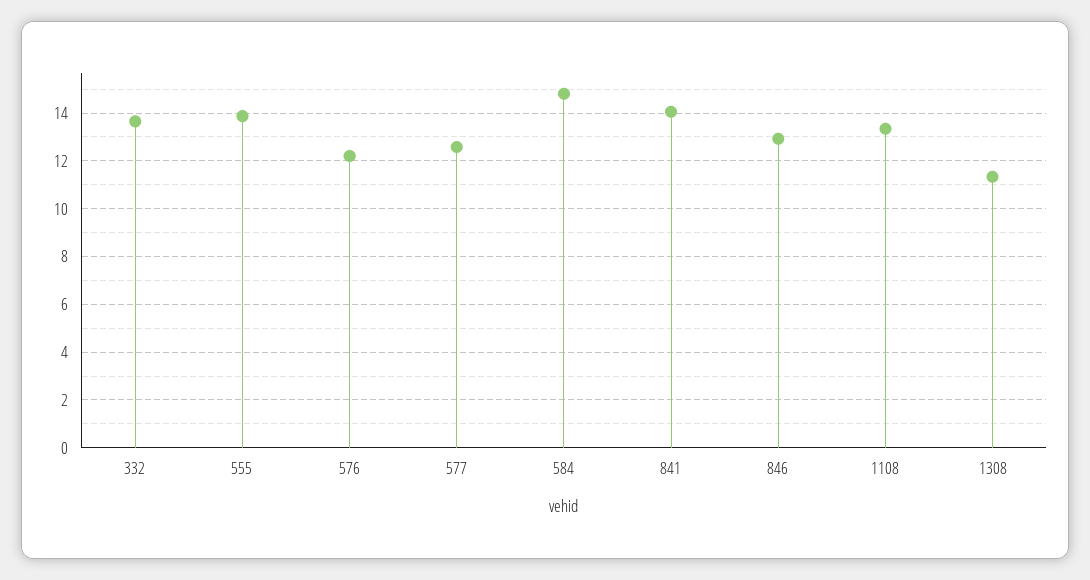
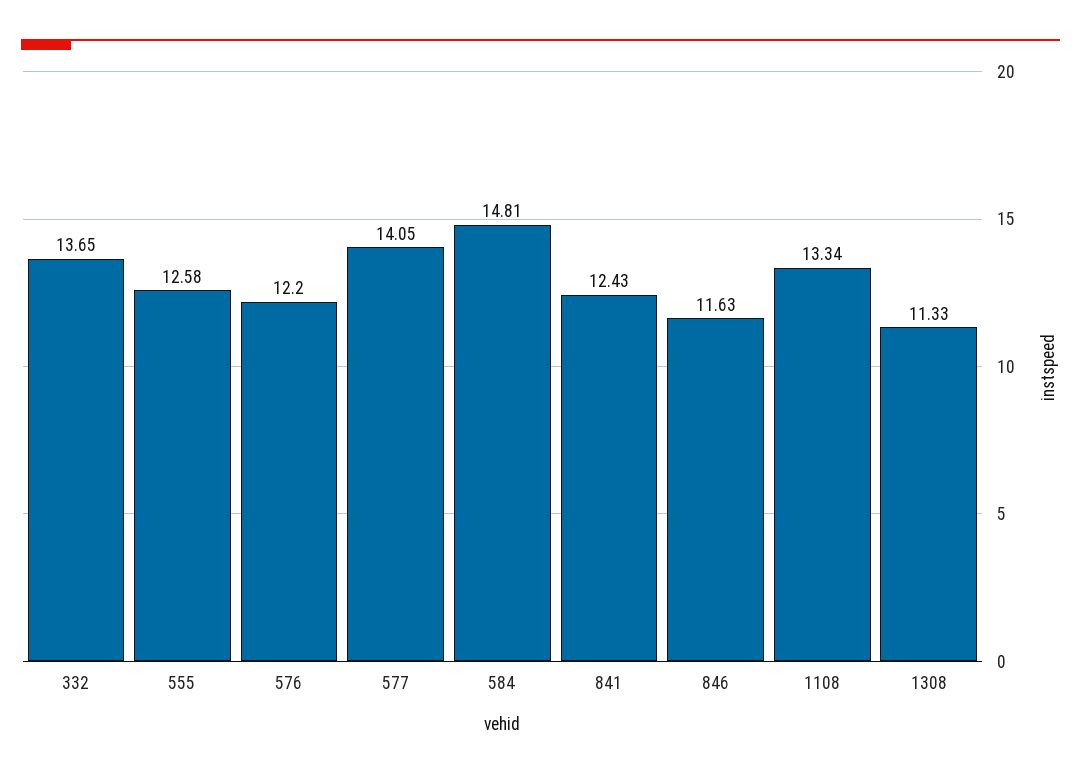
  {
    "332": 13.65,
-   "555": 14,
+   "555": 12.58,
    "576": 12.2,
-   "577": 12.5,
+   "577": 14.05,
    "584": 14.81,
-   "841": 14,
+   "841": 12.43,
-   "846": 13,
+   "846": 11.63,
    "1108": 13.34,
    "1308": 11.33
  }

